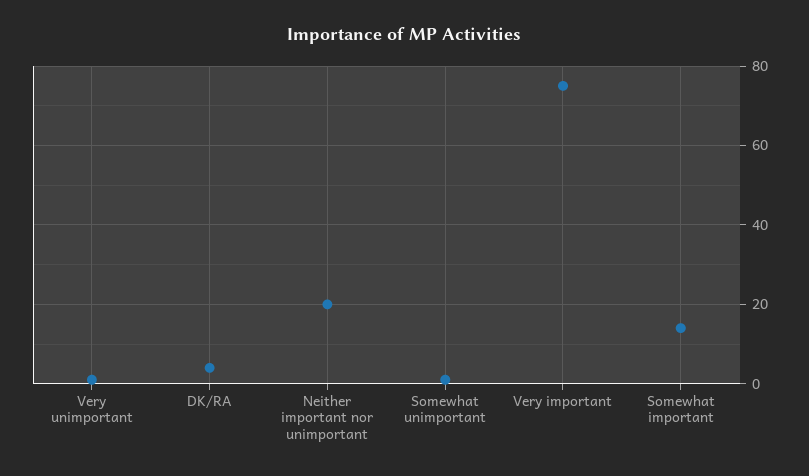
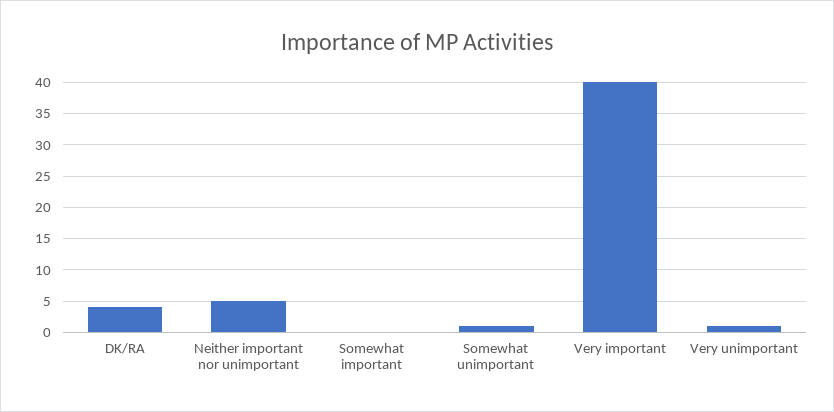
  {
    "Very unimportant": 1,
    "DK/RA": 4,
-   "Neither important nor unimportant": 20,
+   "Neither important nor unimportant": 5,
    "Somewhat unimportant": 1,
-   "Very important": 75,
+   "Very important": 40,
-   "Somewhat important": 15
+   "Somewhat important": 0
  }

